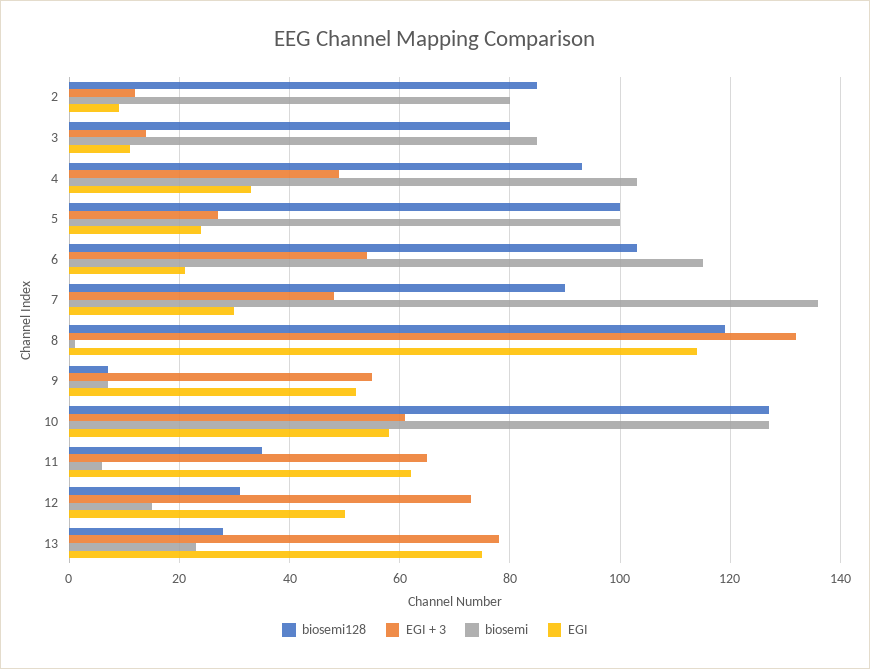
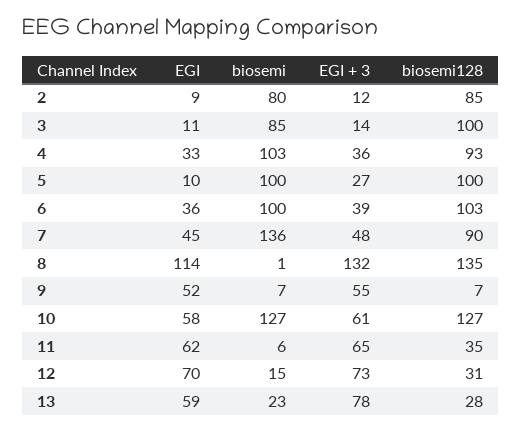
  {
    "biosemi128": {
      "2": 85,
-     "3": 80,
+     "3": 100,
      "4": 93,
      "5": 100,
      "6": 103,
      "7": 90,
-     "8": 120,
+     "8": 135,
      "9": 7,
      "10": 127,
      "11": 35,
      "12": 31,
      "13": 28
    },
    "EGI + 3": {
      "2": 12,
      "3": 14,
-     "4": 50,
+     "4": 36,
      "5": 27,
-     "6": 55,
+     "6": 39,
      "7": 48,
      "8": 132,
      "9": 55,
      "10": 61,
      "11": 65,
      "12": 73,
      "13": 78
    },
    "biosemi": {
      "2": 80,
      "3": 85,
      "4": 103,
      "5": 100,
-     "6": 115,
+     "6": 100,
      "7": 136,
      "8": 1,
      "9": 7,
      "10": 127,
      "11": 6,
      "12": 15,
      "13": 23
    },
    "EGI": {
      "2": 9,
      "3": 11,
      "4": 33,
-     "5": 25,
+     "5": 10,
-     "6": 20,
+     "6": 36,
-     "7": 30,
+     "7": 45,
      "8": 114,
      "9": 52,
      "10": 58,
      "11": 62,
-     "12": 50,
+     "12": 70,
-     "13": 75
+     "13": 59
    }
  }

